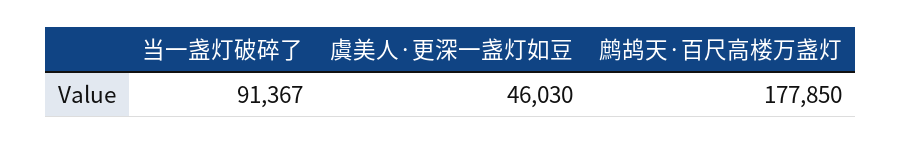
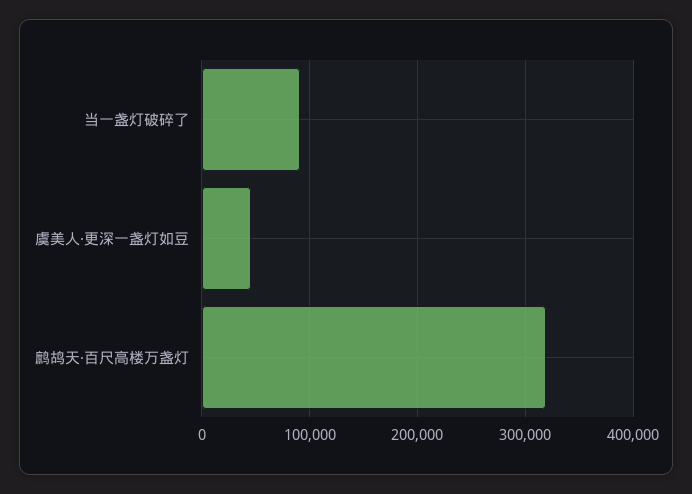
  {
    "当一盏灯破碎了": 91367,
    "虞美人·更深一盏灯如豆": 46030,
-   "鹧鸪天·百尺高楼万盏灯": 177850
+   "鹧鸪天·百尺高楼万盏灯": 320000
  }

